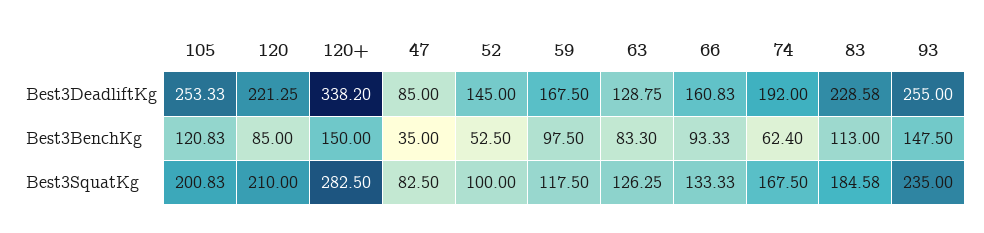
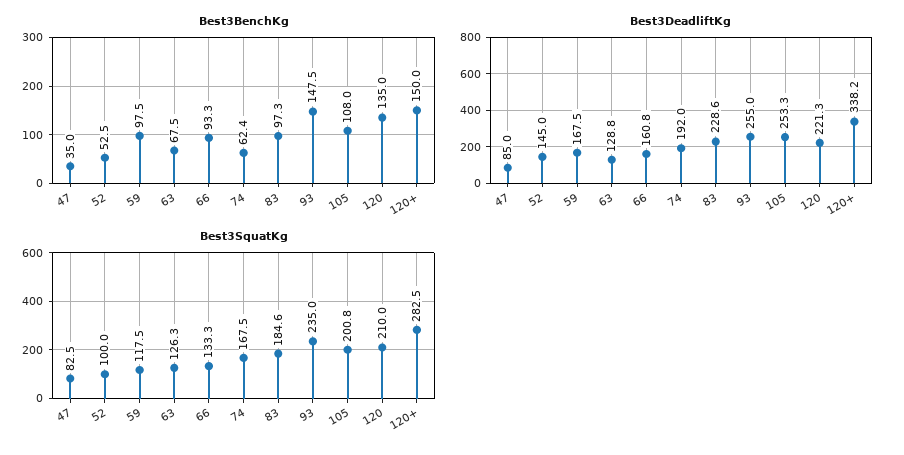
  {
    "Best3DeadliftKg": {
      "105": 253.33,
      "120": 221.25,
      "120+": 338.2,
      "47": 85,
      "52": 145,
      "59": 167.5,
      "63": 128.75,
      "66": 160.83,
      "74": 192,
      "83": 228.58,
      "93": 255
    },
    "Best3BenchKg": {
-     "105": 120.83,
+     "105": 108,
-     "120": 85,
+     "120": 135,
      "120+": 150,
      "47": 35,
      "52": 52.5,
      "59": 97.5,
-     "63": 83.3,
+     "63": 67.5,
      "66": 93.33,
      "74": 62.4,
-     "83": 113,
+     "83": 97.3,
      "93": 147.5
    },
    "Best3SquatKg": {
      "105": 200.83,
      "120": 210,
      "120+": 282.5,
      "47": 82.5,
      "52": 100,
      "59": 117.5,
      "63": 126.25,
      "66": 133.33,
      "74": 167.5,
      "83": 184.58,
      "93": 235
    }
  }

